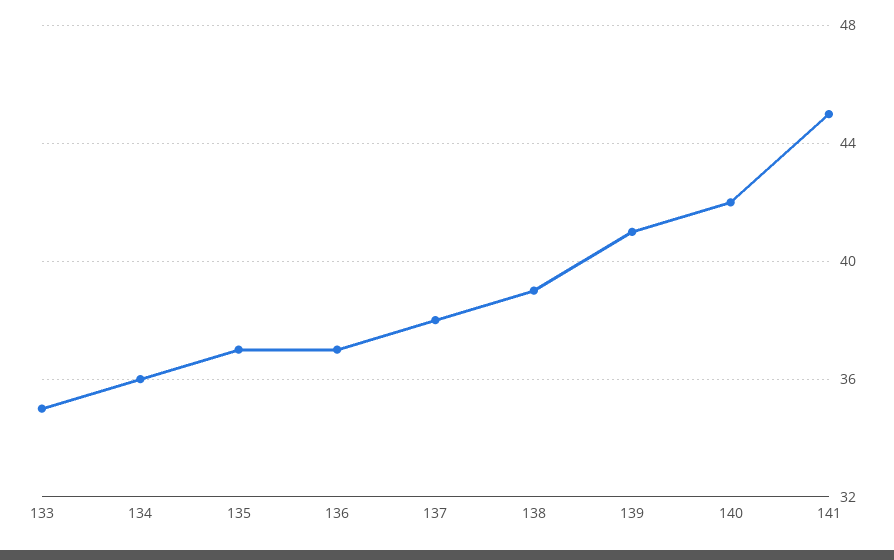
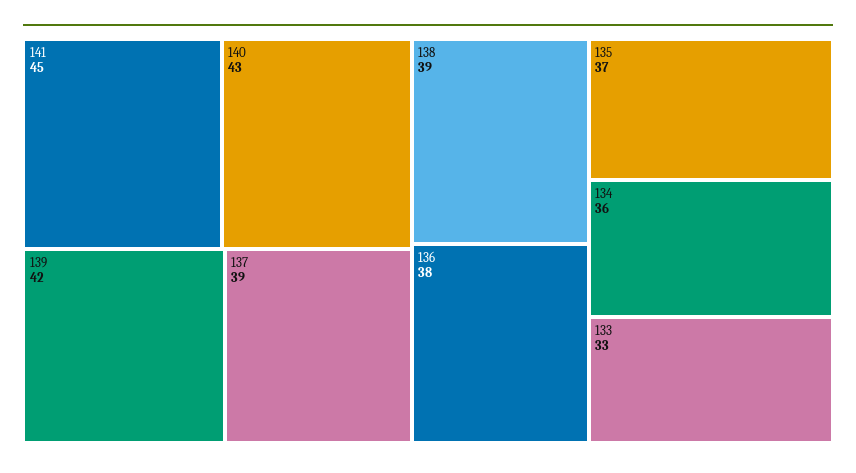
  {
-   "133": 35,
+   "133": 33,
    "134": 36,
    "135": 37,
-   "136": 37,
+   "136": 38,
-   "137": 38,
+   "137": 39,
    "138": 39,
-   "139": 41,
+   "139": 42,
-   "140": 42,
+   "140": 43,
    "141": 45
  }

